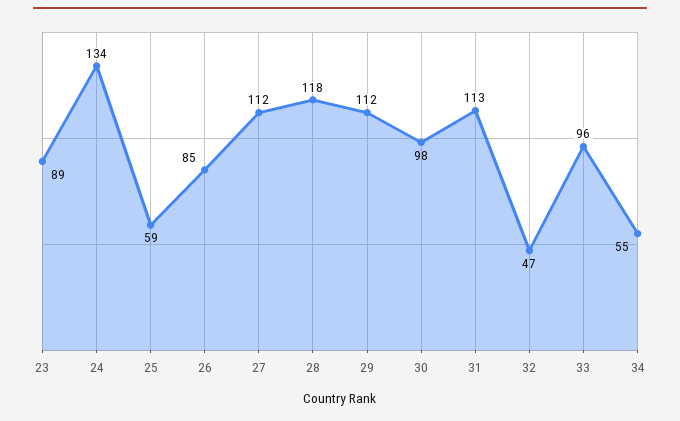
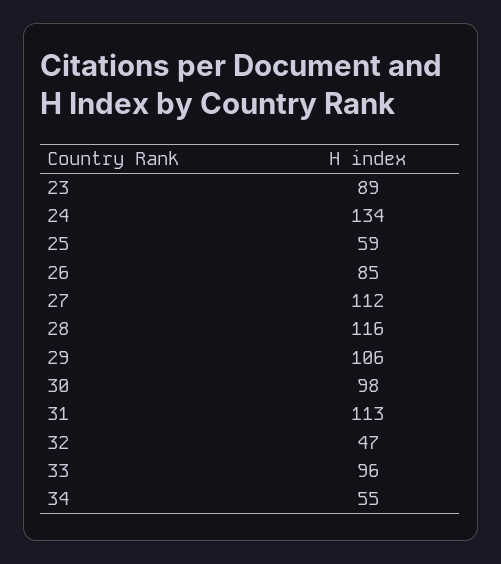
  {
    "23": 89,
    "24": 134,
    "25": 59,
    "26": 85,
    "27": 112,
-   "28": 118,
+   "28": 116,
-   "29": 112,
+   "29": 106,
    "30": 98,
    "31": 113,
    "32": 47,
    "33": 96,
    "34": 55
  }

